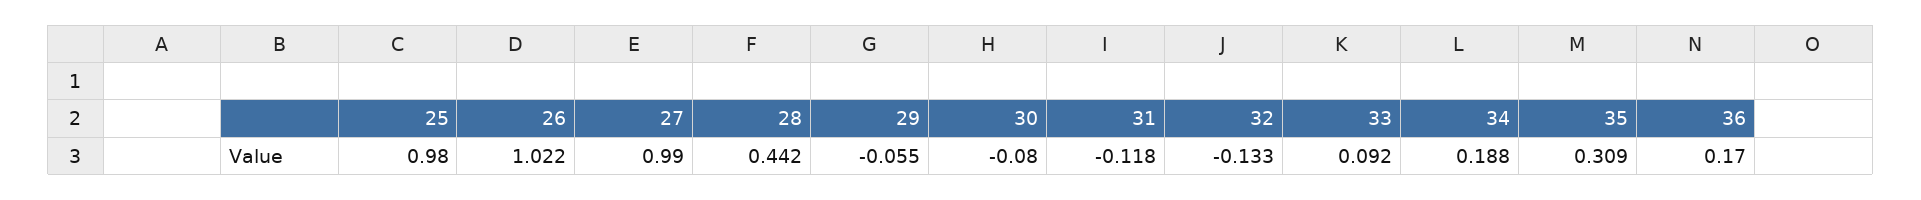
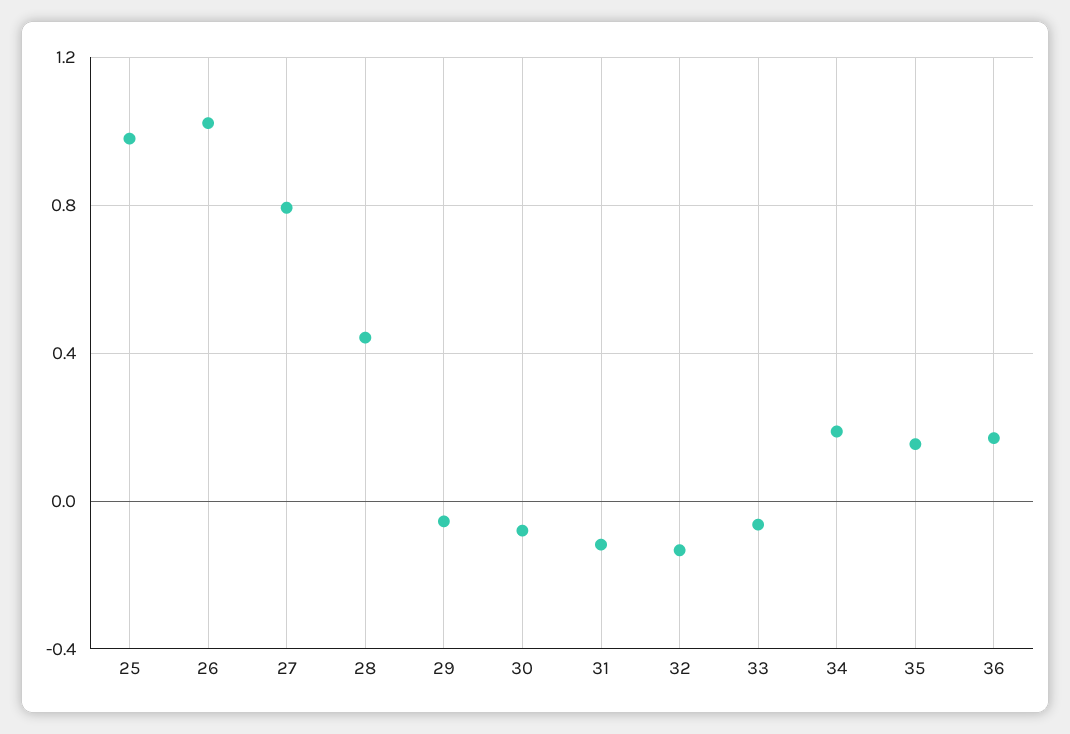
  {
    "25": 0.98,
    "26": 1.022,
-   "27": 0.99,
+   "27": 0.8,
    "28": 0.442,
    "29": -0.055,
    "30": -0.08,
    "31": -0.118,
    "32": -0.133,
-   "33": 0.092,
+   "33": -0.05,
    "34": 0.188,
-   "35": 0.309,
+   "35": 0.15,
    "36": 0.17
  }

